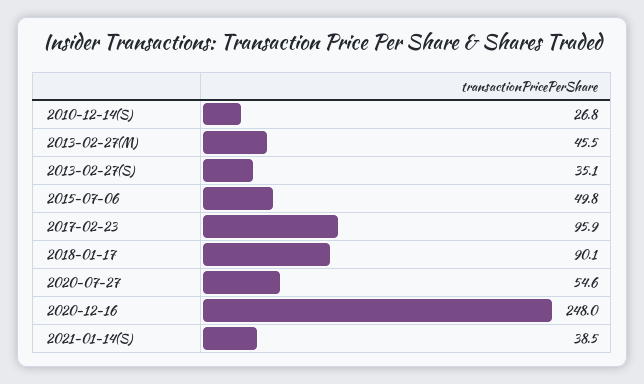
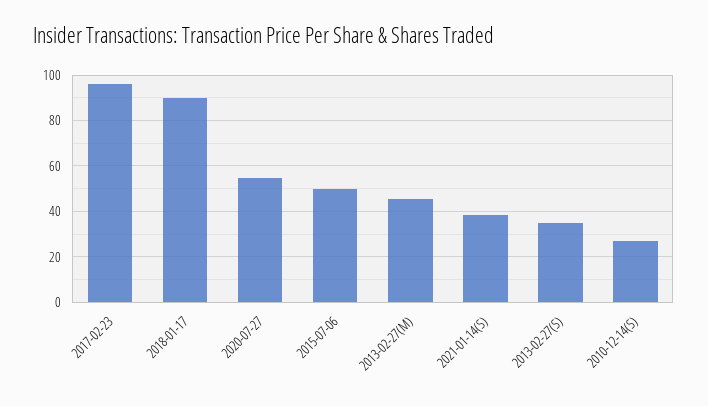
  {
    "2010-12-14(S)": 26.8,
    "2013-02-27(M)": 45.5,
    "2013-02-27(S)": 35.1,
    "2015-07-06": 49.8,
    "2017-02-23": 95.9,
    "2018-01-17": 90.1,
    "2020-07-27": 54.6,
-   "2020-12-16": 248,
    "2021-01-14(S)": 38.5
  }

